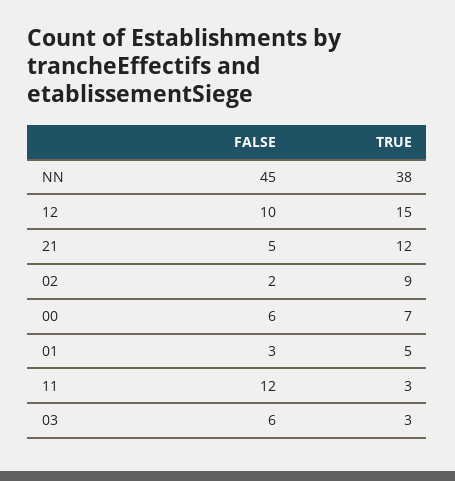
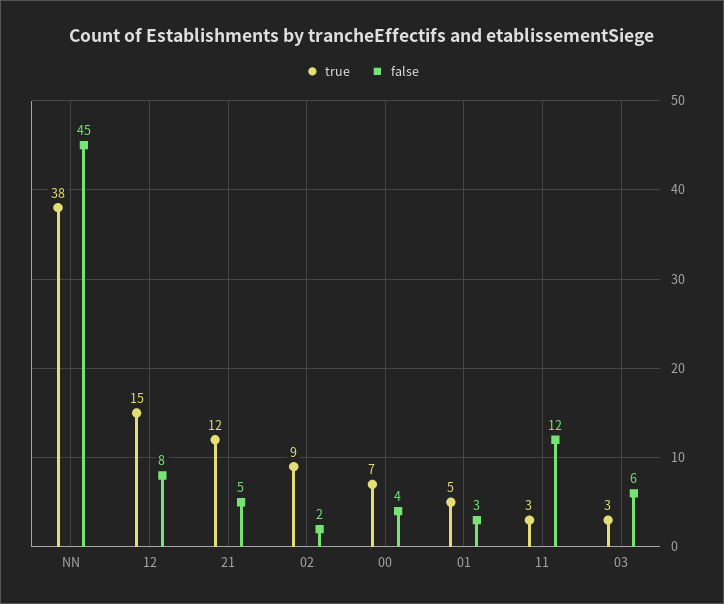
  {
    "FALSE": {
      "NN": 45,
-     "12": 10,
+     "12": 8,
      "21": 5,
      "02": 2,
-     "00": 6,
+     "00": 4,
      "01": 3,
      "11": 12,
      "03": 6
    },
    "TRUE": {
      "NN": 38,
      "12": 15,
      "21": 12,
      "02": 9,
      "00": 7,
      "01": 5,
      "11": 3,
      "03": 3
    }
  }

